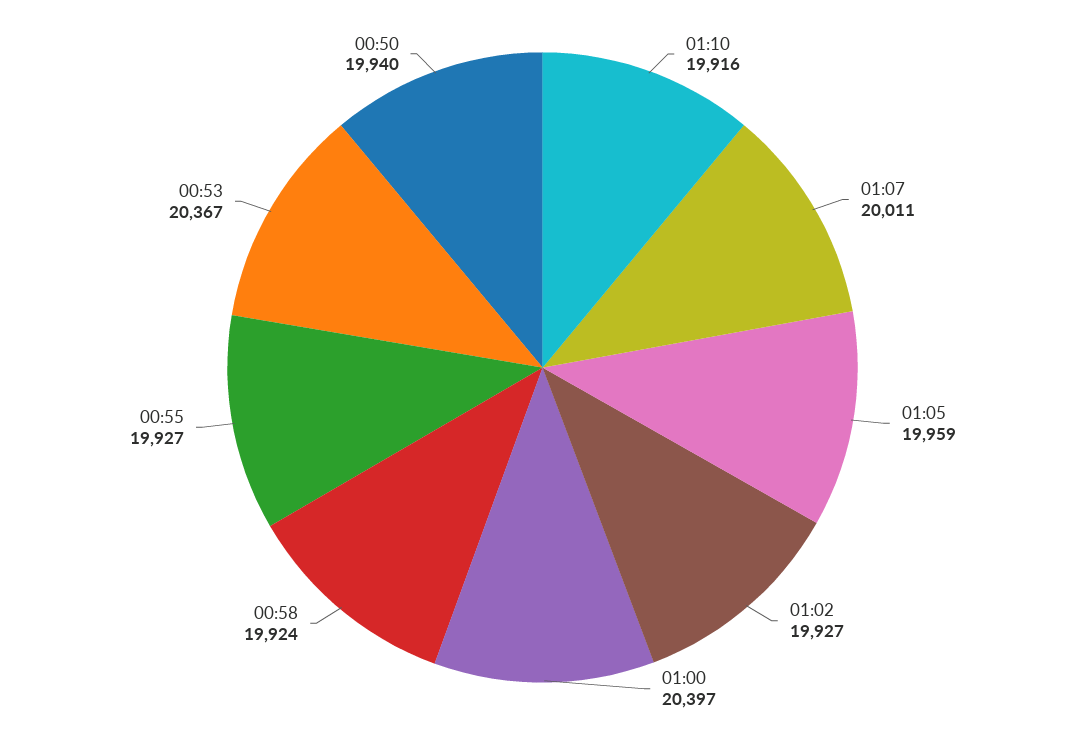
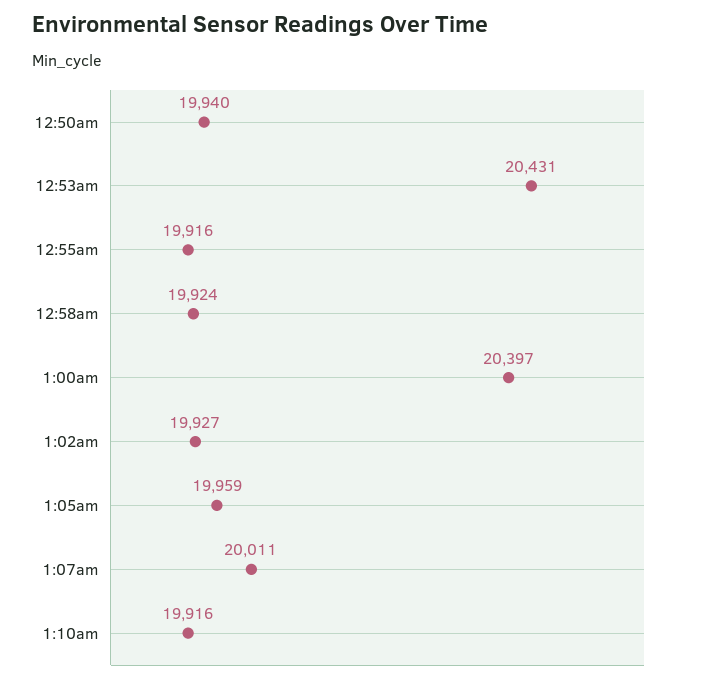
  {
    "01:10": 19916,
    "01:07": 20011,
    "01:05": 19959,
    "01:02": 19927,
    "01:00": 20397,
    "00:58": 19924,
-   "00:55": 19927,
+   "00:55": 19916,
-   "00:53": 20367,
+   "00:53": 20431,
    "00:50": 19940
  }

